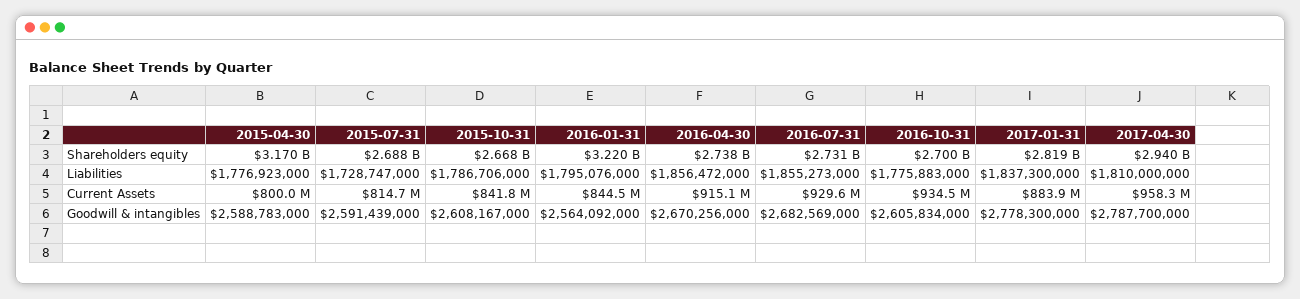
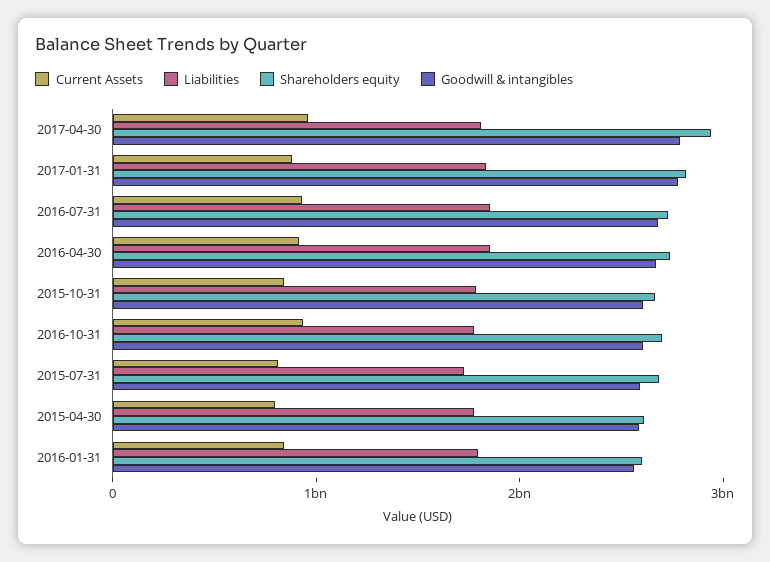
  {
    "Shareholders equity": {
-     "2015-04-30": 3170000000,
+     "2015-04-30": 2600000000,
      "2015-07-31": 2688000000,
      "2015-10-31": 2668000000,
-     "2016-01-31": 3220000000,
+     "2016-01-31": 2600000000,
      "2016-04-30": 2738000000,
      "2016-07-31": 2731000000,
      "2016-10-31": 2700000000,
      "2017-01-31": 2819000000,
      "2017-04-30": 2940000000
    },
    "Liabilities": {
      "2015-04-30": 1776923000,
      "2015-07-31": 1728747000,
      "2015-10-31": 1786706000,
      "2016-01-31": 1795076000,
      "2016-04-30": 1856472000,
      "2016-07-31": 1855273000,
      "2016-10-31": 1775883000,
      "2017-01-31": 1837300000,
      "2017-04-30": 1810000000
    },
    "Current Assets": {
      "2015-04-30": 800000000,
      "2015-07-31": 814700000,
      "2015-10-31": 841800000,
      "2016-01-31": 844500000,
      "2016-04-30": 915100000,
      "2016-07-31": 929600000,
      "2016-10-31": 934500000,
      "2017-01-31": 883900000,
      "2017-04-30": 958300000
    },
    "Goodwill & intangibles": {
      "2015-04-30": 2588783000,
      "2015-07-31": 2591439000,
      "2015-10-31": 2608167000,
      "2016-01-31": 2564092000,
      "2016-04-30": 2670256000,
      "2016-07-31": 2682569000,
      "2016-10-31": 2605834000,
      "2017-01-31": 2778300000,
      "2017-04-30": 2787700000
    }
  }

